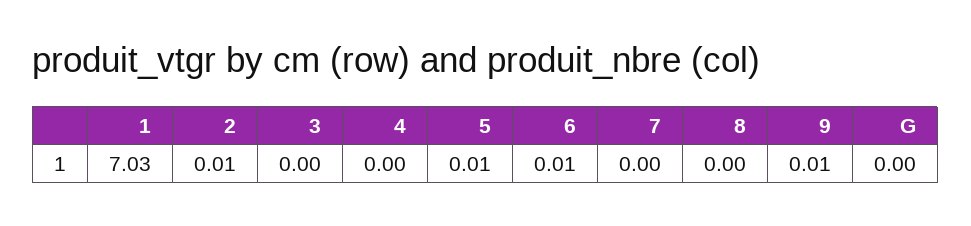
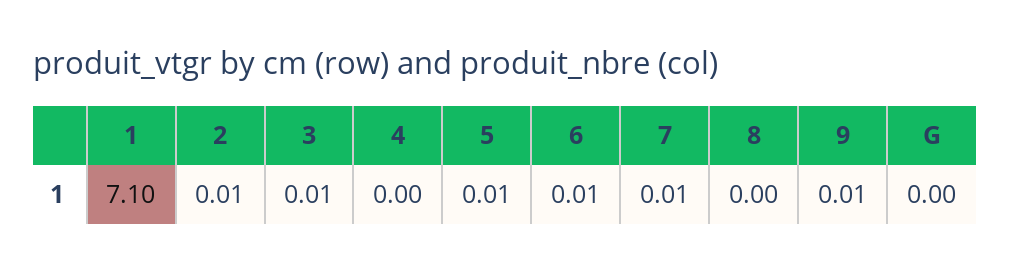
  {
-   "1": 7.03,
+   "1": 7.1,
    "2": 0.01,
-   "3": 0,
+   "3": 0.01,
    "4": 0,
    "5": 0.01,
    "6": 0.01,
-   "7": 0,
+   "7": 0.01,
    "8": 0,
    "9": 0.01,
    "G": 0
  }

